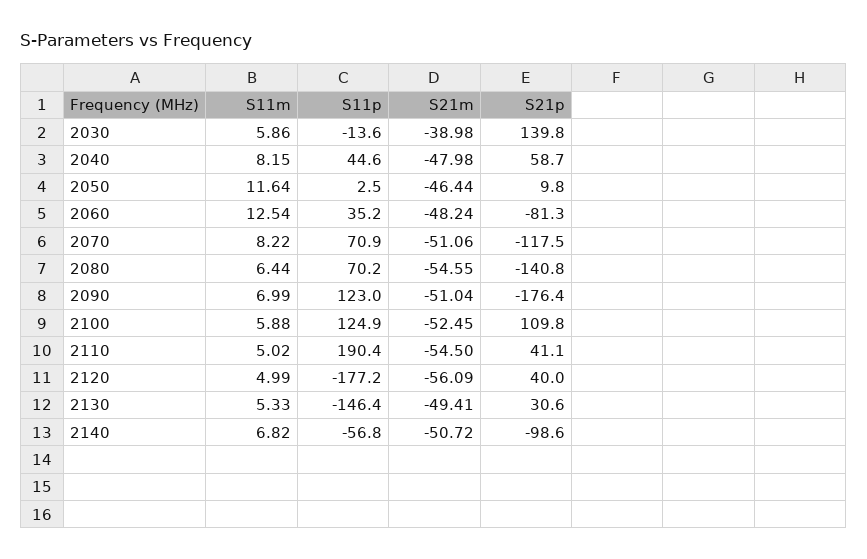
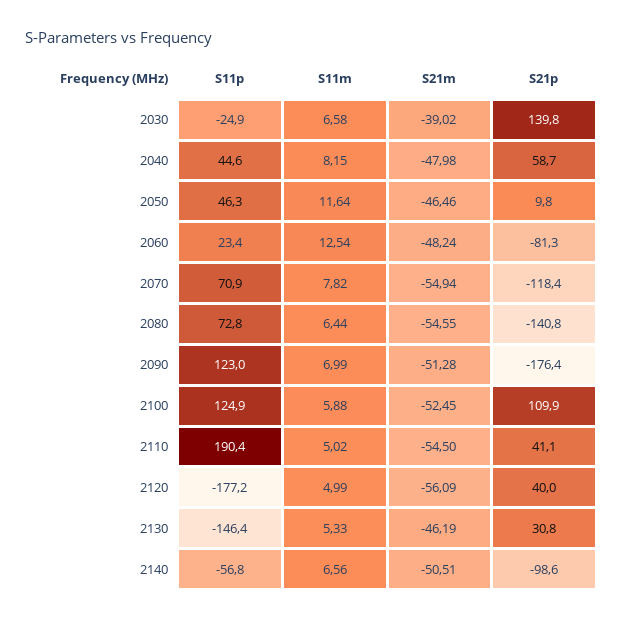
  {
    "S11m": {
-     "2030": 5.86,
+     "2030": 6.58,
      "2040": 8.15,
      "2050": 11.64,
      "2060": 12.54,
-     "2070": 8.22,
+     "2070": 7.82,
      "2080": 6.44,
      "2090": 6.99,
      "2100": 5.88,
      "2110": 5.02,
      "2120": 4.99,
      "2130": 5.33,
-     "2140": 6.82
+     "2140": 6.56
    },
    "S11p": {
-     "2030": -13.6,
+     "2030": -24.9,
      "2040": 44.6,
-     "2050": 2.5,
+     "2050": 46.3,
-     "2060": 35.2,
+     "2060": 23.4,
      "2070": 70.9,
-     "2080": 70.2,
+     "2080": 72.8,
      "2090": 123,
      "2100": 124.9,
      "2110": 190.4,
      "2120": -177.2,
      "2130": -146.4,
      "2140": -56.8
    },
    "S21m": {
-     "2030": -38.98,
+     "2030": -39.02,
      "2040": -47.98,
-     "2050": -46.44,
+     "2050": -46.46,
      "2060": -48.24,
-     "2070": -51.06,
+     "2070": -54.94,
      "2080": -54.55,
-     "2090": -51.04,
+     "2090": -51.28,
      "2100": -52.45,
      "2110": -54.5,
      "2120": -56.09,
-     "2130": -49.41,
+     "2130": -46.19,
-     "2140": -50.72
+     "2140": -50.51
    },
    "S21p": {
      "2030": 139.8,
      "2040": 58.7,
      "2050": 9.8,
      "2060": -81.3,
-     "2070": -117.5,
+     "2070": -118.4,
      "2080": -140.8,
      "2090": -176.4,
-     "2100": 109.8,
+     "2100": 109.9,
      "2110": 41.1,
      "2120": 40,
-     "2130": 30.6,
+     "2130": 30.8,
      "2140": -98.6
    }
  }

